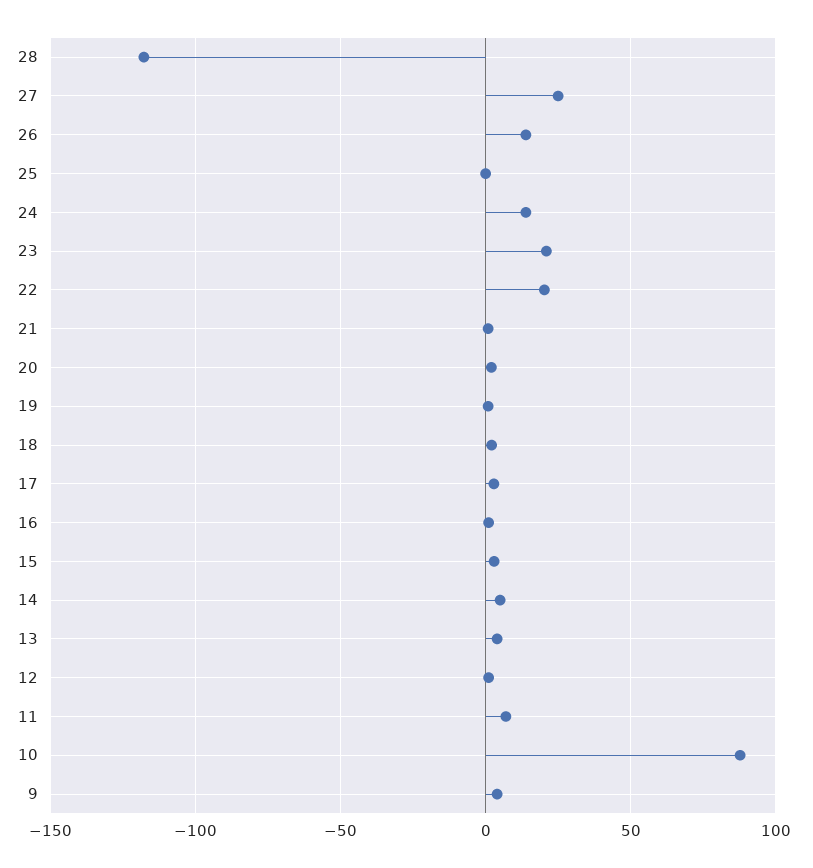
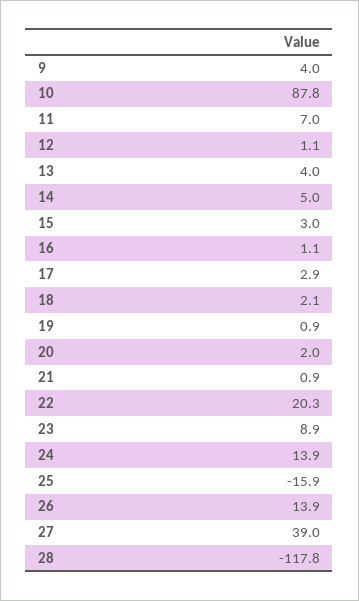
  {
    "28": -117.8,
-   "27": 25,
+   "27": 39,
    "26": 13.9,
-   "25": 0,
+   "25": -15.9,
    "24": 13.9,
-   "23": 20,
+   "23": 8.9,
    "22": 20.3,
    "21": 0.9,
    "20": 2,
    "19": 0.9,
    "18": 2.1,
    "17": 2.9,
    "16": 1.1,
    "15": 3,
    "14": 5,
    "13": 4,
    "12": 1.1,
    "11": 7,
    "10": 87.8,
    "9": 4
  }

